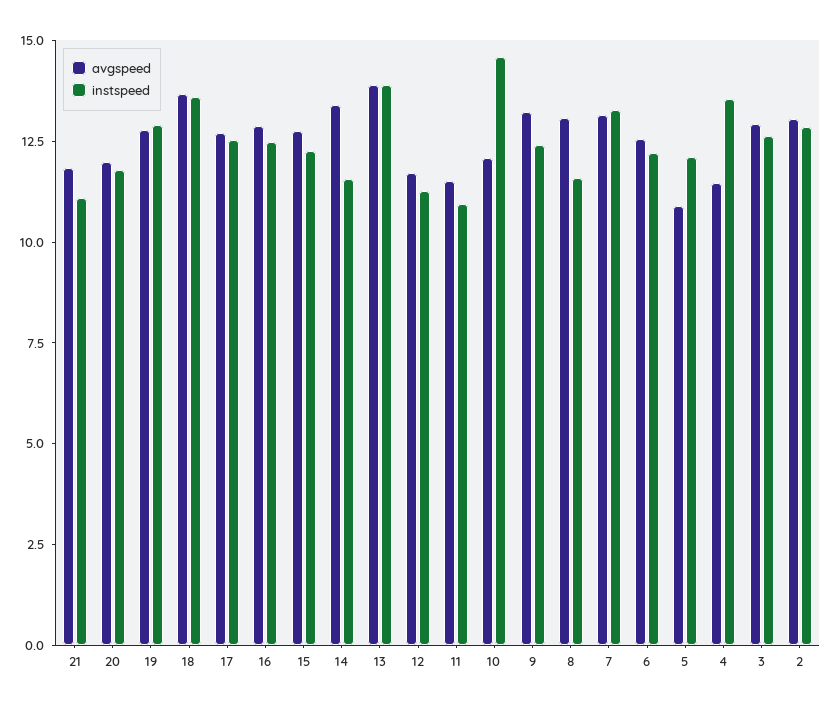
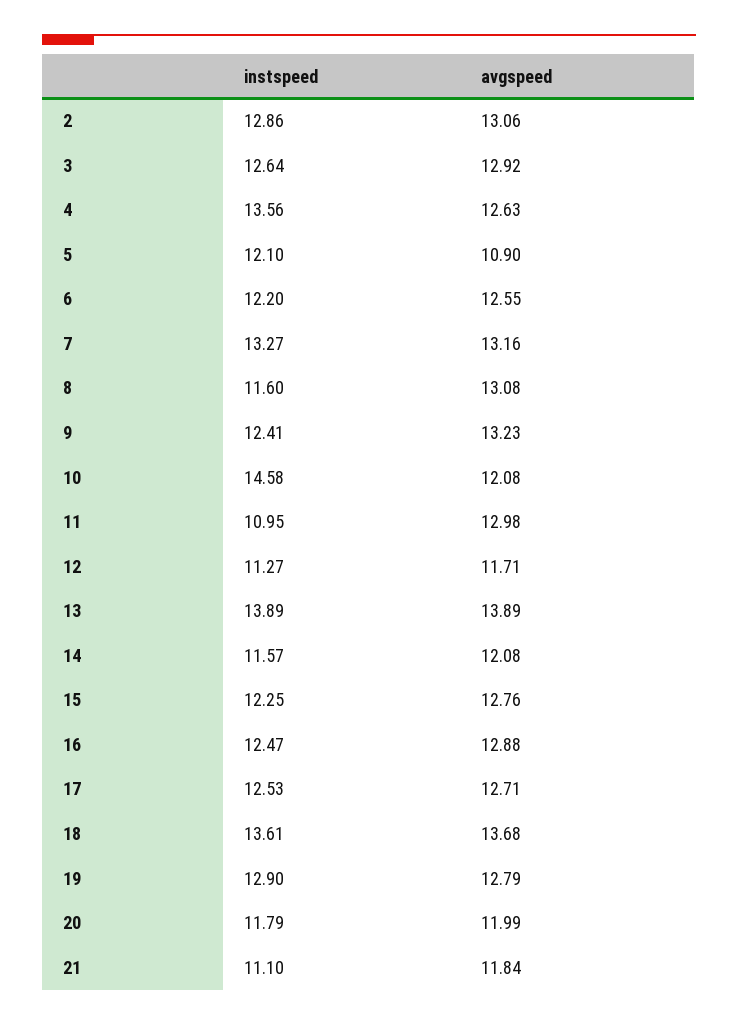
  {
    "avgspeed": {
      "21": 11.84,
      "20": 11.99,
      "19": 12.79,
      "18": 13.68,
      "17": 12.71,
      "16": 12.88,
      "15": 12.76,
-     "14": 13.5,
+     "14": 12.08,
      "13": 13.89,
      "12": 11.71,
-     "11": 11.5,
+     "11": 12.98,
      "10": 12.08,
      "9": 13.23,
      "8": 13.08,
      "7": 13.16,
      "6": 12.55,
      "5": 10.9,
-     "4": 11.5,
+     "4": 12.63,
      "3": 12.92,
      "2": 13.06
    },
    "instspeed": {
      "21": 11.1,
      "20": 11.79,
      "19": 12.9,
      "18": 13.61,
      "17": 12.53,
      "16": 12.47,
      "15": 12.25,
      "14": 11.57,
      "13": 13.89,
      "12": 11.27,
      "11": 10.95,
      "10": 14.58,
      "9": 12.41,
      "8": 11.6,
      "7": 13.27,
      "6": 12.2,
      "5": 12.1,
      "4": 13.56,
      "3": 12.64,
      "2": 12.86
    }
  }

